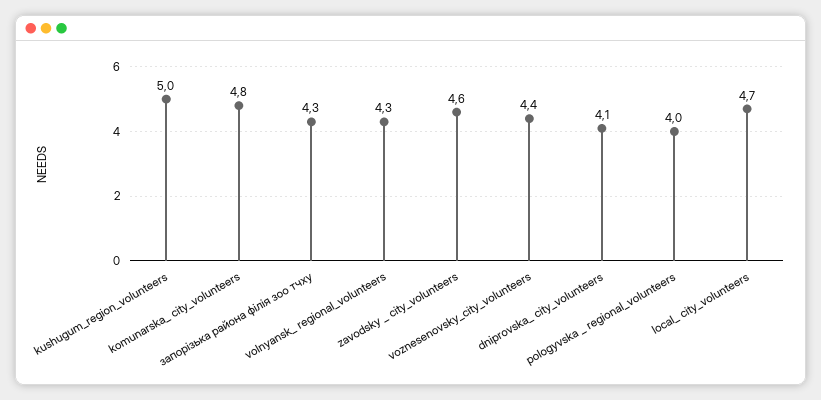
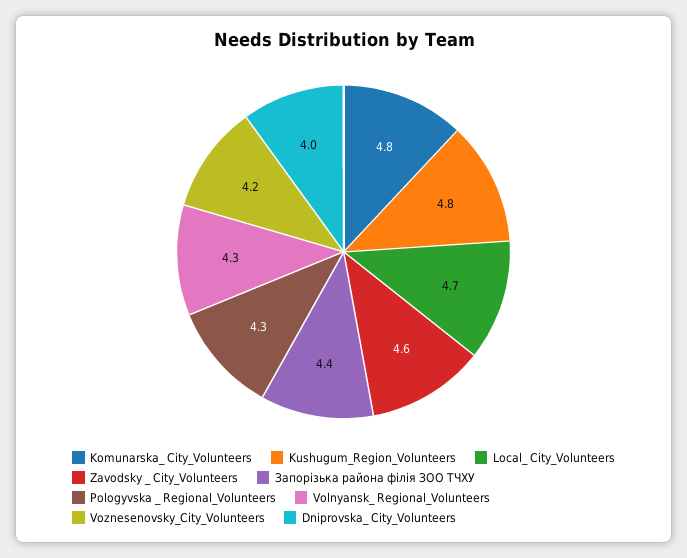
  {
-   "kushugum_region_volunteers": 5,
+   "kushugum_region_volunteers": 4.8,
    "komunarska_ city_volunteers": 4.8,
-   "запорізька района філія зоо тчху": 4.3,
+   "запорізька района філія зоо тчху": 4.4,
    "volnyansk_ regional_volunteers": 4.3,
    "zavodsky _ city_volunteers": 4.6,
-   "voznesenovsky_city_volunteers": 4.4,
+   "voznesenovsky_city_volunteers": 4.2,
-   "dniprovska_ city_volunteers": 4.1,
+   "dniprovska_ city_volunteers": 4,
-   "pologyvska _ regional_volunteers": 4,
+   "pologyvska _ regional_volunteers": 4.3,
    "local_ city_volunteers": 4.7
  }

